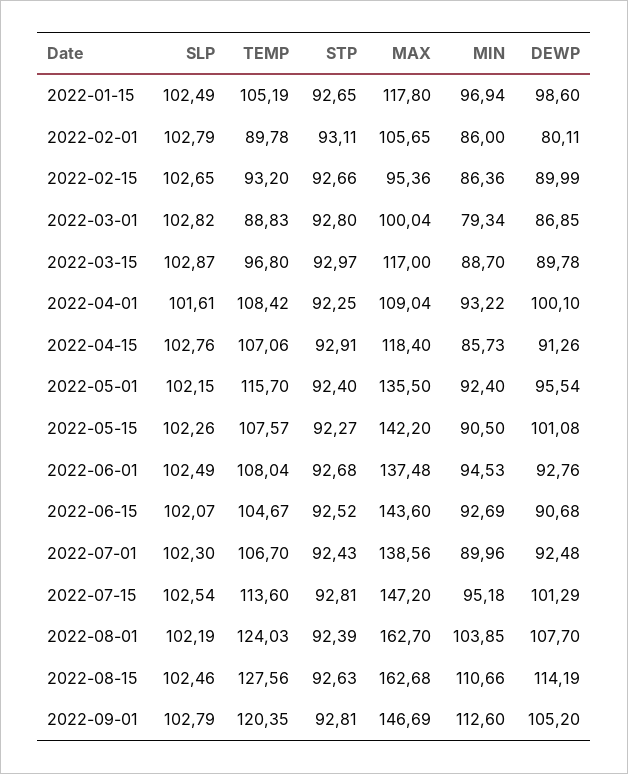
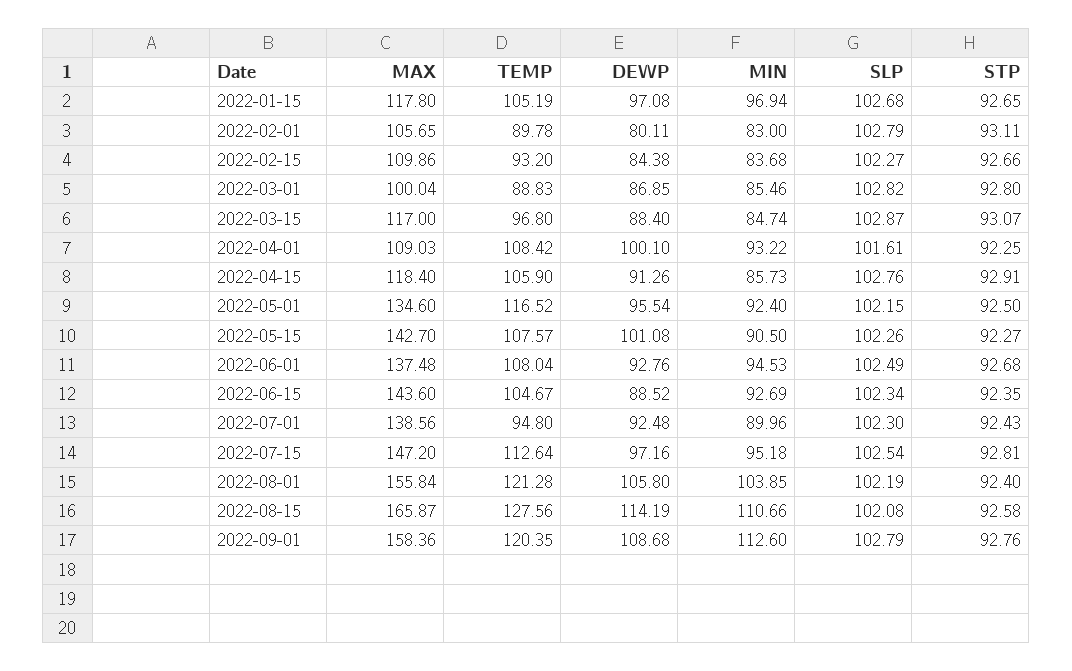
  {
    "SLP": {
-     "2022-01-15": 102.49,
+     "2022-01-15": 102.68,
      "2022-02-01": 102.79,
-     "2022-02-15": 102.65,
+     "2022-02-15": 102.27,
      "2022-03-01": 102.82,
      "2022-03-15": 102.87,
      "2022-04-01": 101.61,
      "2022-04-15": 102.76,
      "2022-05-01": 102.15,
      "2022-05-15": 102.26,
      "2022-06-01": 102.49,
-     "2022-06-15": 102.07,
+     "2022-06-15": 102.34,
      "2022-07-01": 102.3,
      "2022-07-15": 102.54,
      "2022-08-01": 102.19,
-     "2022-08-15": 102.46,
+     "2022-08-15": 102.08,
      "2022-09-01": 102.79
    },
    "TEMP": {
      "2022-01-15": 105.19,
      "2022-02-01": 89.78,
      "2022-02-15": 93.2,
      "2022-03-01": 88.83,
      "2022-03-15": 96.8,
      "2022-04-01": 108.42,
-     "2022-04-15": 107.06,
+     "2022-04-15": 105.9,
-     "2022-05-01": 115.7,
+     "2022-05-01": 116.52,
      "2022-05-15": 107.57,
      "2022-06-01": 108.04,
      "2022-06-15": 104.67,
-     "2022-07-01": 106.7,
+     "2022-07-01": 94.8,
-     "2022-07-15": 113.6,
+     "2022-07-15": 112.64,
-     "2022-08-01": 124.03,
+     "2022-08-01": 121.28,
      "2022-08-15": 127.56,
      "2022-09-01": 120.35
    },
    "STP": {
      "2022-01-15": 92.65,
      "2022-02-01": 93.11,
      "2022-02-15": 92.66,
      "2022-03-01": 92.8,
-     "2022-03-15": 92.97,
+     "2022-03-15": 93.07,
      "2022-04-01": 92.25,
      "2022-04-15": 92.91,
-     "2022-05-01": 92.4,
+     "2022-05-01": 92.5,
      "2022-05-15": 92.27,
      "2022-06-01": 92.68,
-     "2022-06-15": 92.52,
+     "2022-06-15": 92.35,
      "2022-07-01": 92.43,
      "2022-07-15": 92.81,
-     "2022-08-01": 92.39,
+     "2022-08-01": 92.4,
-     "2022-08-15": 92.63,
+     "2022-08-15": 92.58,
-     "2022-09-01": 92.81
+     "2022-09-01": 92.76
    },
    "MAX": {
      "2022-01-15": 117.8,
      "2022-02-01": 105.65,
-     "2022-02-15": 95.36,
+     "2022-02-15": 109.86,
      "2022-03-01": 100.04,
      "2022-03-15": 117,
-     "2022-04-01": 109.04,
+     "2022-04-01": 109.03,
      "2022-04-15": 118.4,
-     "2022-05-01": 135.5,
+     "2022-05-01": 134.6,
-     "2022-05-15": 142.2,
+     "2022-05-15": 142.7,
      "2022-06-01": 137.48,
      "2022-06-15": 143.6,
      "2022-07-01": 138.56,
      "2022-07-15": 147.2,
-     "2022-08-01": 162.7,
+     "2022-08-01": 155.84,
-     "2022-08-15": 162.68,
+     "2022-08-15": 165.87,
-     "2022-09-01": 146.69
+     "2022-09-01": 158.36
    },
    "MIN": {
      "2022-01-15": 96.94,
-     "2022-02-01": 86,
+     "2022-02-01": 83,
-     "2022-02-15": 86.36,
+     "2022-02-15": 83.68,
-     "2022-03-01": 79.34,
+     "2022-03-01": 85.46,
-     "2022-03-15": 88.7,
+     "2022-03-15": 84.74,
      "2022-04-01": 93.22,
      "2022-04-15": 85.73,
      "2022-05-01": 92.4,
      "2022-05-15": 90.5,
      "2022-06-01": 94.53,
      "2022-06-15": 92.69,
      "2022-07-01": 89.96,
      "2022-07-15": 95.18,
      "2022-08-01": 103.85,
      "2022-08-15": 110.66,
      "2022-09-01": 112.6
    },
    "DEWP": {
-     "2022-01-15": 98.6,
+     "2022-01-15": 97.08,
      "2022-02-01": 80.11,
-     "2022-02-15": 89.99,
+     "2022-02-15": 84.38,
      "2022-03-01": 86.85,
-     "2022-03-15": 89.78,
+     "2022-03-15": 88.4,
      "2022-04-01": 100.1,
      "2022-04-15": 91.26,
      "2022-05-01": 95.54,
      "2022-05-15": 101.08,
      "2022-06-01": 92.76,
-     "2022-06-15": 90.68,
+     "2022-06-15": 88.52,
      "2022-07-01": 92.48,
-     "2022-07-15": 101.29,
+     "2022-07-15": 97.16,
-     "2022-08-01": 107.7,
+     "2022-08-01": 105.8,
      "2022-08-15": 114.19,
-     "2022-09-01": 105.2
+     "2022-09-01": 108.68
    }
  }

